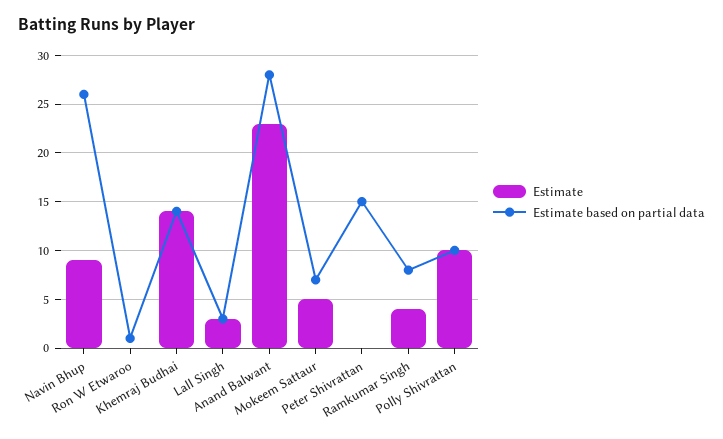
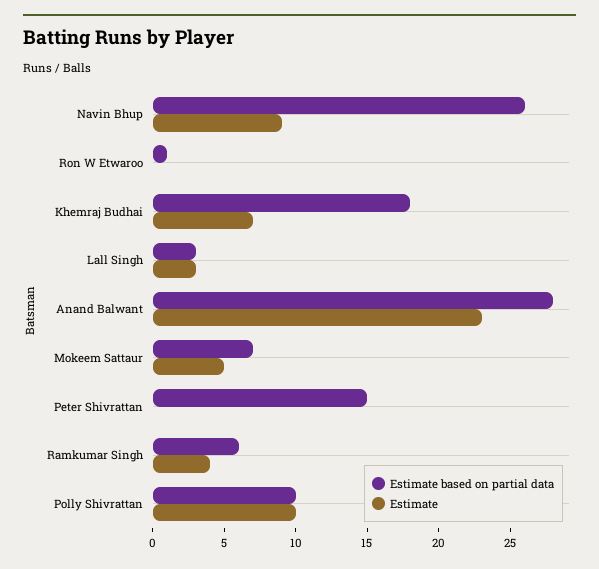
  {
    "Estimate": {
      "Navin Bhup": 9,
      "Ron W Etwaroo": 0,
-     "Khemraj Budhai": 14,
+     "Khemraj Budhai": 7,
      "Lall Singh": 3,
      "Anand Balwant": 23,
      "Mokeem Sattaur": 5,
      "Peter Shivrattan": 0,
      "Ramkumar Singh": 4,
      "Polly Shivrattan": 10
    },
    "Estimate based on partial data": {
      "Navin Bhup": 26,
      "Ron W Etwaroo": 1,
-     "Khemraj Budhai": 14,
+     "Khemraj Budhai": 18,
      "Lall Singh": 3,
      "Anand Balwant": 28,
      "Mokeem Sattaur": 7,
      "Peter Shivrattan": 15,
-     "Ramkumar Singh": 8,
+     "Ramkumar Singh": 6,
      "Polly Shivrattan": 10
    }
  }

